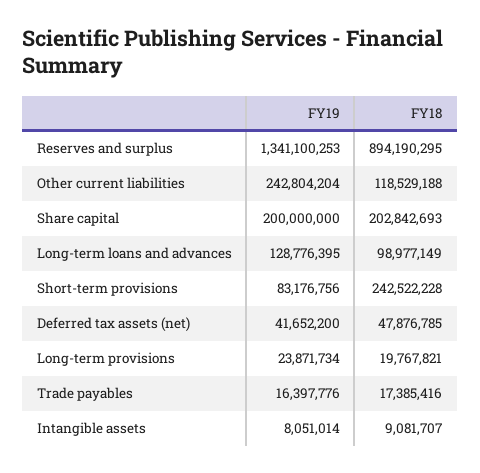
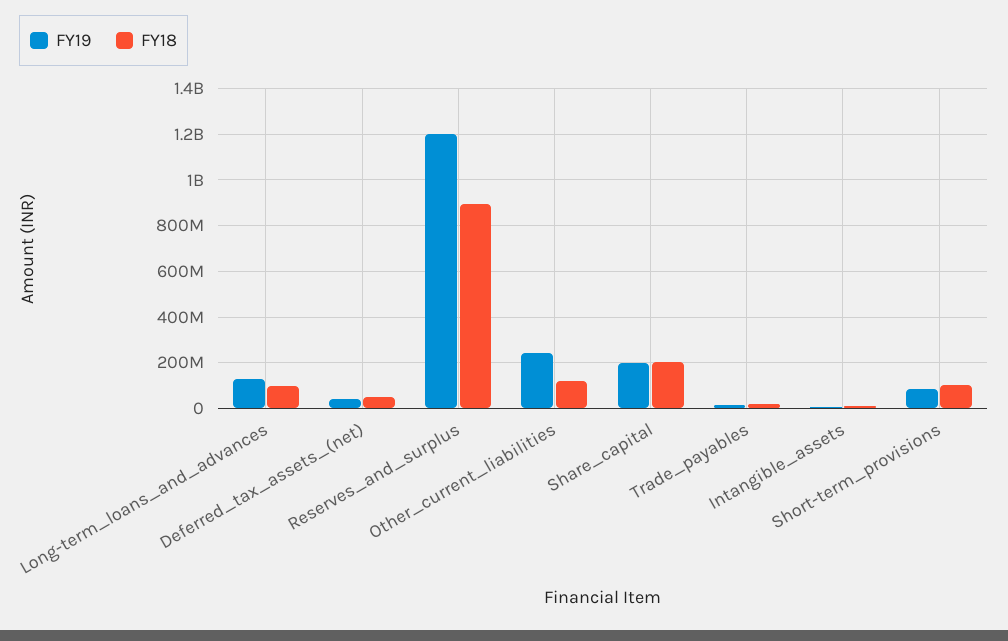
  {
    "FY19": {
-     "Reserves and surplus": 1341100253,
+     "Reserves and surplus": 1200000000,
      "Other current liabilities": 242804204,
      "Share capital": 200000000,
      "Long-term loans and advances": 128776395,
      "Short-term provisions": 83176756,
      "Deferred tax assets (net)": 41652200,
-     "Long-term provisions": 23871734,
      "Trade payables": 16397776,
      "Intangible assets": 8051014
    },
    "FY18": {
      "Reserves and surplus": 894190295,
      "Other current liabilities": 118529188,
      "Share capital": 202842693,
      "Long-term loans and advances": 98977149,
-     "Short-term provisions": 242522228,
+     "Short-term provisions": 100000000,
      "Deferred tax assets (net)": 47876785,
-     "Long-term provisions": 19767821,
      "Trade payables": 17385416,
      "Intangible assets": 9081707
    }
  }

